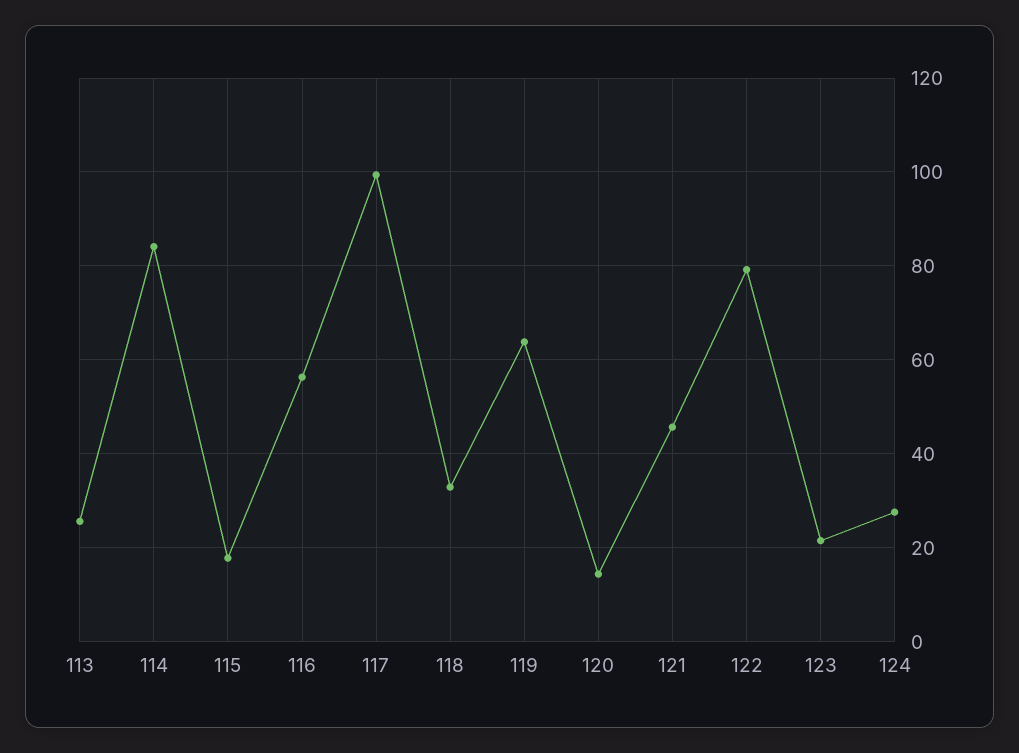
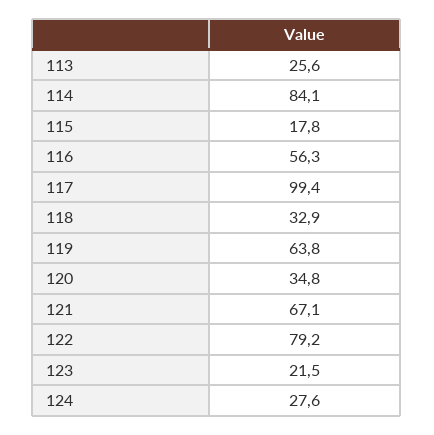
  {
    "113": 25.6,
    "114": 84.1,
    "115": 17.8,
    "116": 56.3,
    "117": 99.4,
    "118": 32.9,
    "119": 63.8,
-   "120": 14,
+   "120": 34.8,
-   "121": 46,
+   "121": 67.1,
    "122": 79.2,
    "123": 21.5,
    "124": 27.6
  }

